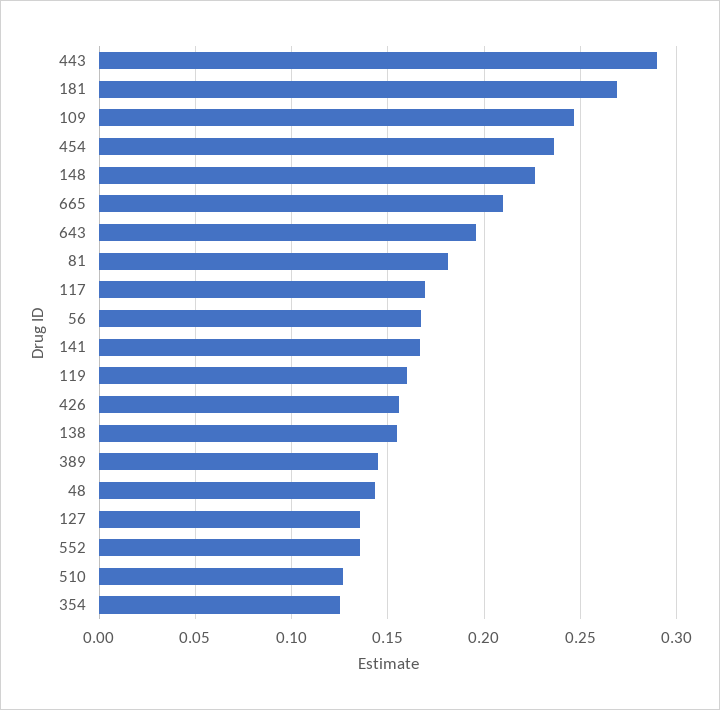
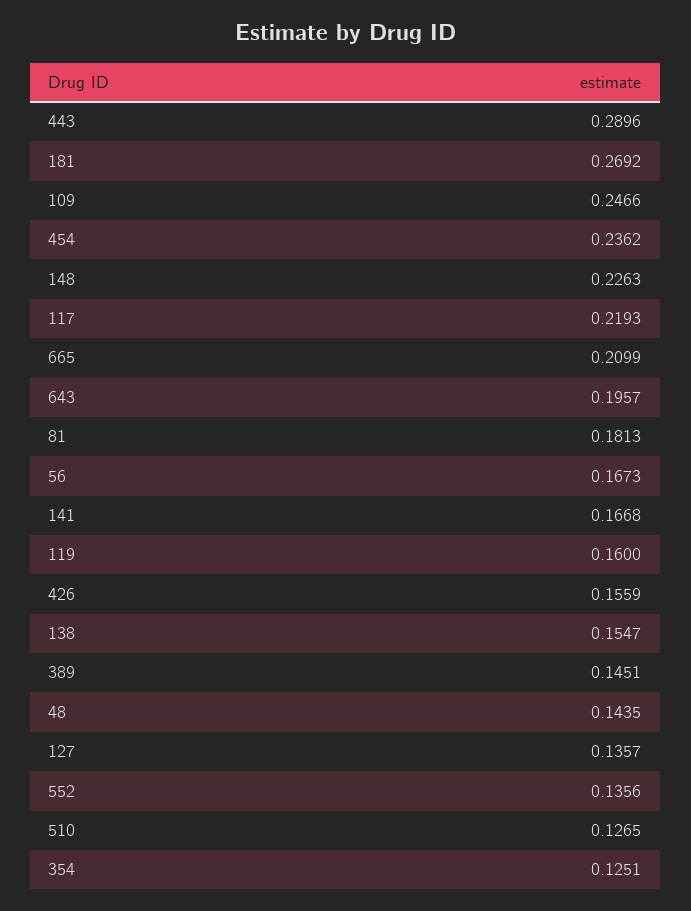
  {
    "443": 0.2896,
    "181": 0.2692,
    "109": 0.2466,
    "454": 0.2362,
    "148": 0.2263,
    "665": 0.2099,
    "643": 0.1957,
    "81": 0.1813,
-   "117": 0.17,
+   "117": 0.2193,
    "56": 0.1673,
    "141": 0.1668,
    "119": 0.16,
    "426": 0.1559,
    "138": 0.1547,
    "389": 0.1451,
    "48": 0.1435,
    "127": 0.1357,
    "552": 0.1356,
    "510": 0.1265,
    "354": 0.1251
  }

